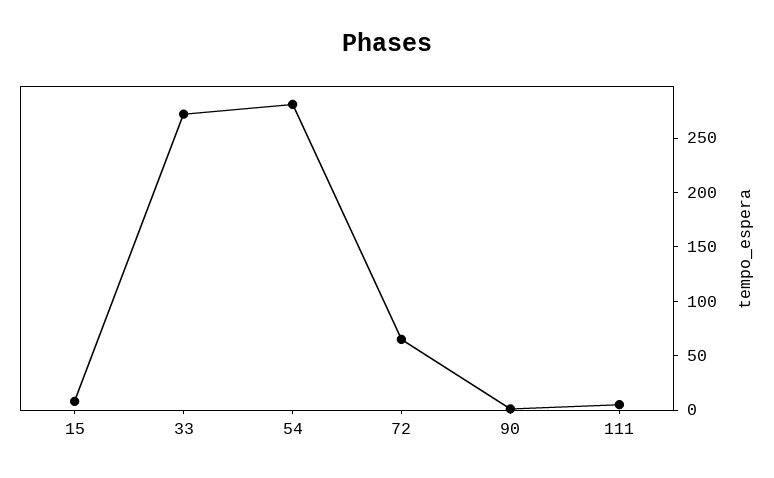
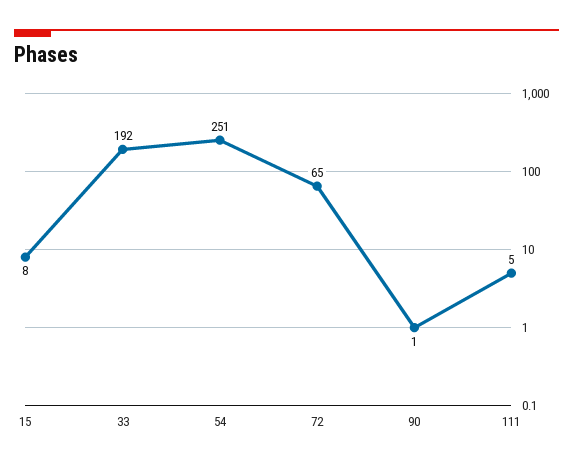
  {
    "15": 8,
-   "33": 270,
+   "33": 192,
-   "54": 280,
+   "54": 251,
    "72": 65,
    "90": 1,
    "111": 5
  }

